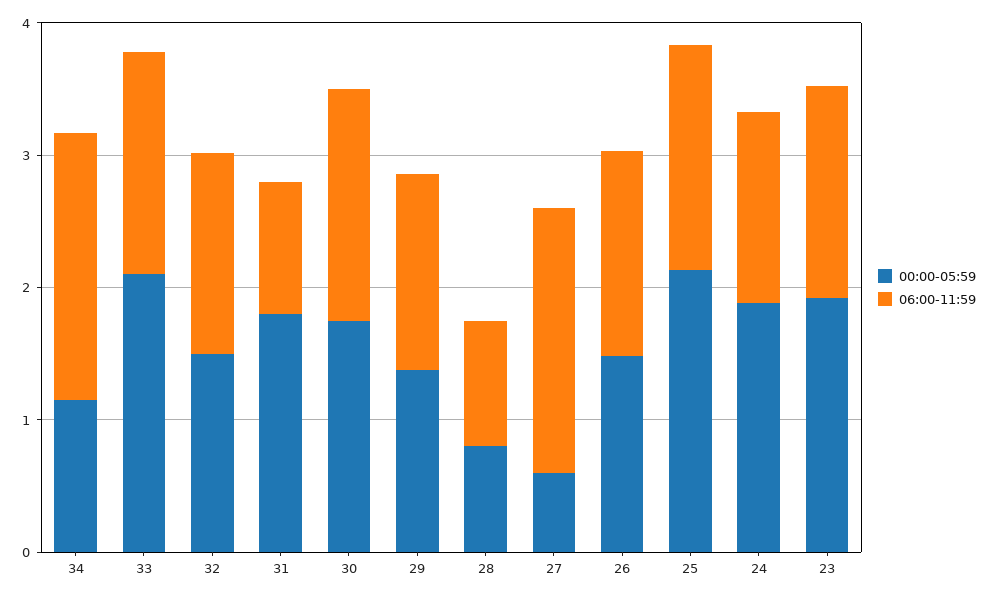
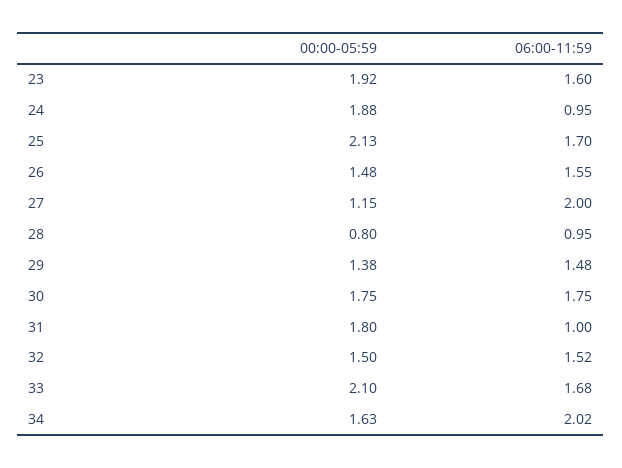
  {
    "00:00-05:59": {
-     "34": 1.2,
+     "34": 1.63,
      "33": 2.1,
      "32": 1.5,
      "31": 1.8,
      "30": 1.75,
      "29": 1.38,
      "28": 0.8,
-     "27": 0.6,
+     "27": 1.15,
      "26": 1.48,
      "25": 2.13,
      "24": 1.88,
      "23": 1.92
    },
    "06:00-11:59": {
      "34": 2.02,
      "33": 1.68,
      "32": 1.52,
      "31": 1,
      "30": 1.75,
      "29": 1.48,
      "28": 0.95,
      "27": 2,
      "26": 1.55,
      "25": 1.7,
-     "24": 1.4,
+     "24": 0.95,
      "23": 1.6
    }
  }

